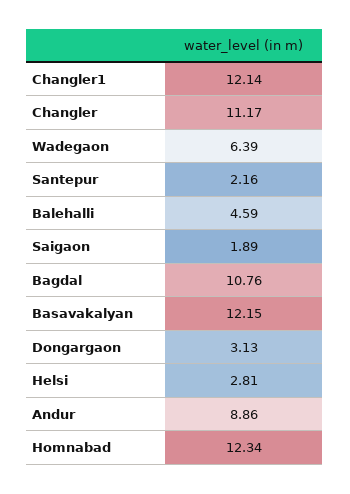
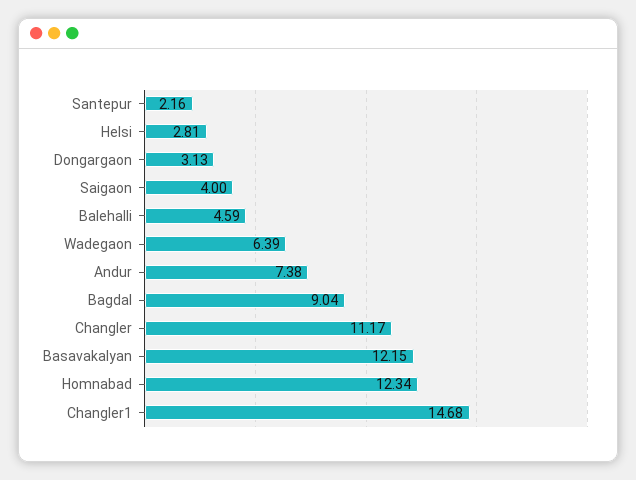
  {
-   "Changler1": 12.14,
+   "Changler1": 14.68,
    "Changler": 11.17,
    "Wadegaon": 6.39,
    "Santepur": 2.16,
    "Balehalli": 4.59,
-   "Saigaon": 1.89,
+   "Saigaon": 4,
-   "Bagdal": 10.76,
+   "Bagdal": 9.04,
    "Basavakalyan": 12.15,
    "Dongargaon": 3.13,
    "Helsi": 2.81,
-   "Andur": 8.86,
+   "Andur": 7.38,
    "Homnabad": 12.34
  }

